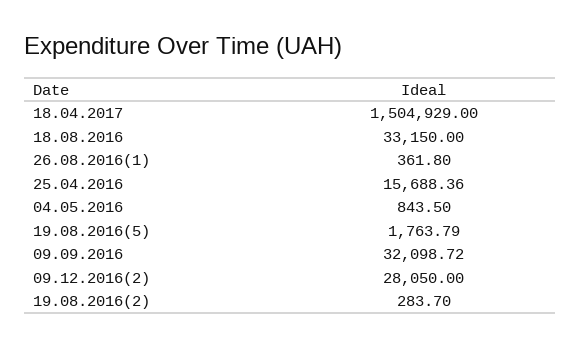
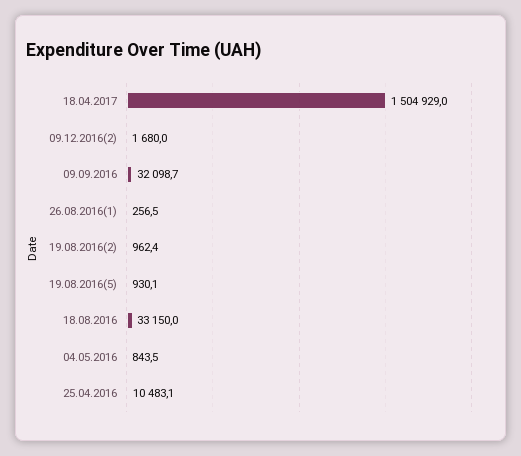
  {
    "18.04.2017": 1504929,
    "18.08.2016": 33150,
-   "26.08.2016(1)": 361.8,
+   "26.08.2016(1)": 256.5,
-   "25.04.2016": 15688.36,
+   "25.04.2016": 10483.1,
    "04.05.2016": 843.5,
-   "19.08.2016(5)": 1763.79,
+   "19.08.2016(5)": 930.1,
    "09.09.2016": 32098.72,
-   "09.12.2016(2)": 28050,
+   "09.12.2016(2)": 1680,
-   "19.08.2016(2)": 283.7
+   "19.08.2016(2)": 962.4
  }

